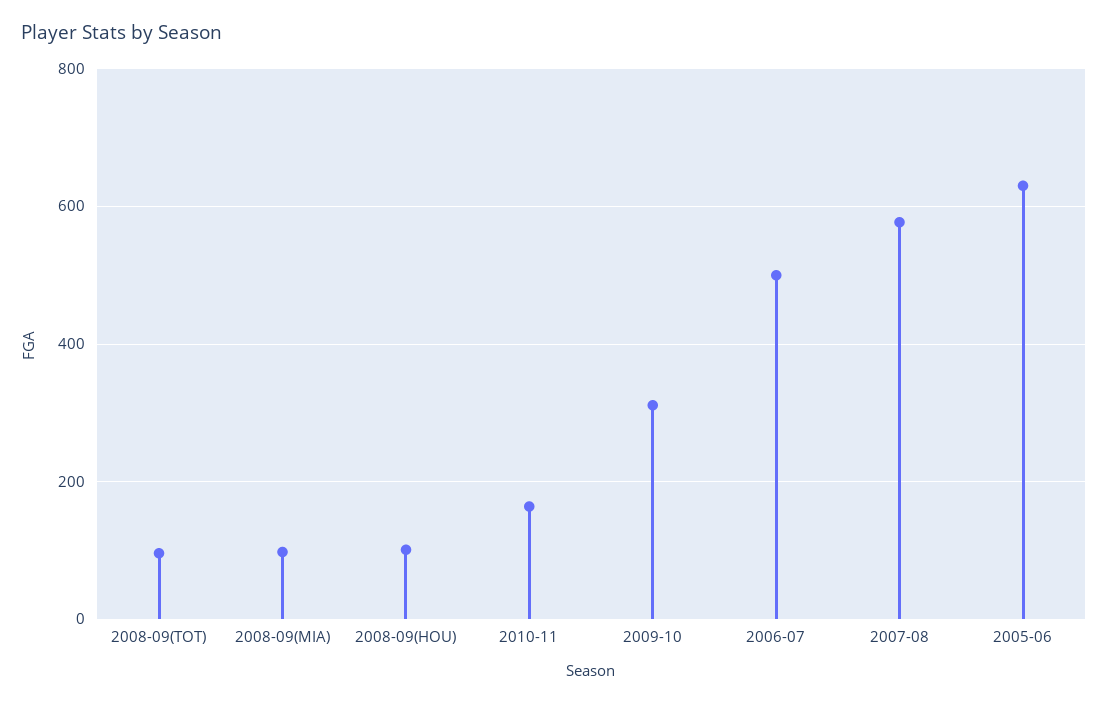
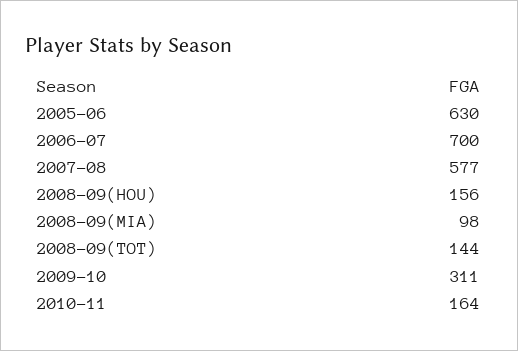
  {
-   "2008-09(TOT)": 100,
+   "2008-09(TOT)": 144,
    "2008-09(MIA)": 98,
-   "2008-09(HOU)": 100,
+   "2008-09(HOU)": 156,
    "2010-11": 164,
    "2009-10": 311,
-   "2006-07": 500,
+   "2006-07": 700,
    "2007-08": 577,
    "2005-06": 630
  }

